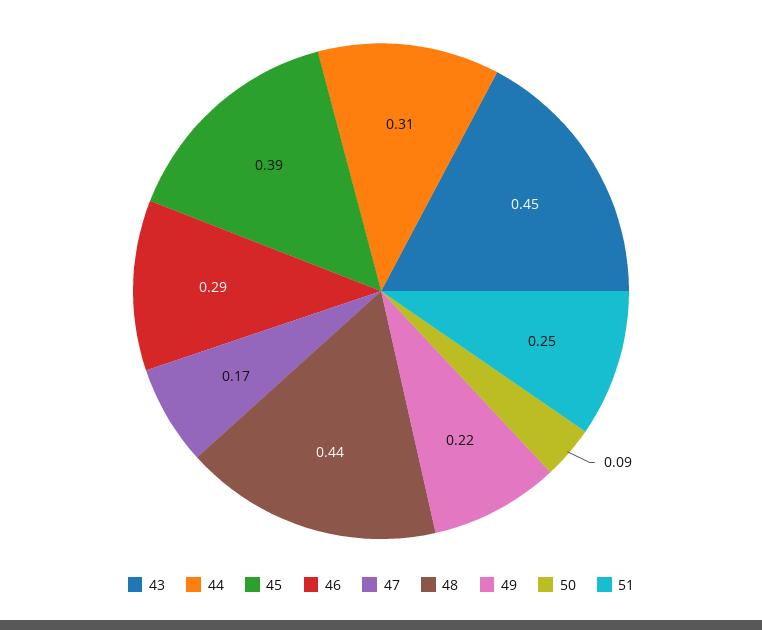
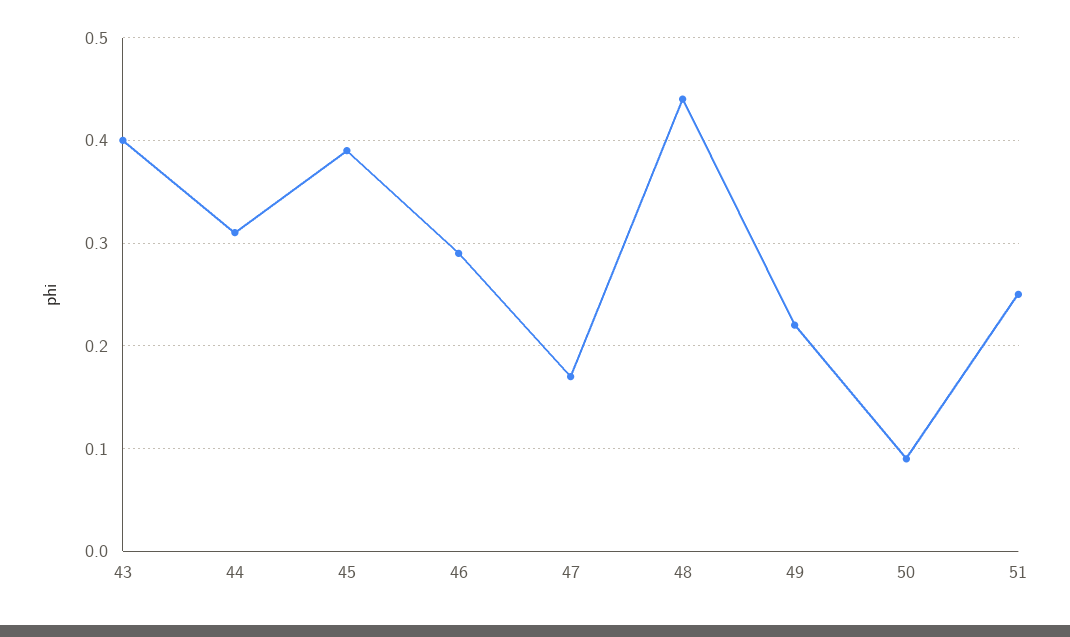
  {
-   "43": 0.45,
+   "43": 0.4,
    "44": 0.31,
    "45": 0.39,
    "46": 0.29,
    "47": 0.17,
    "48": 0.44,
    "49": 0.22,
    "50": 0.09,
    "51": 0.25
  }

